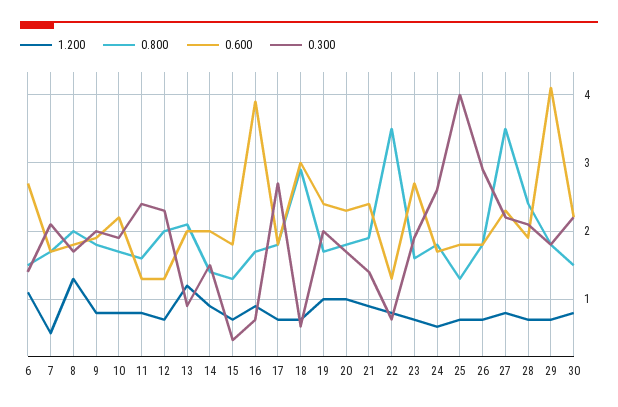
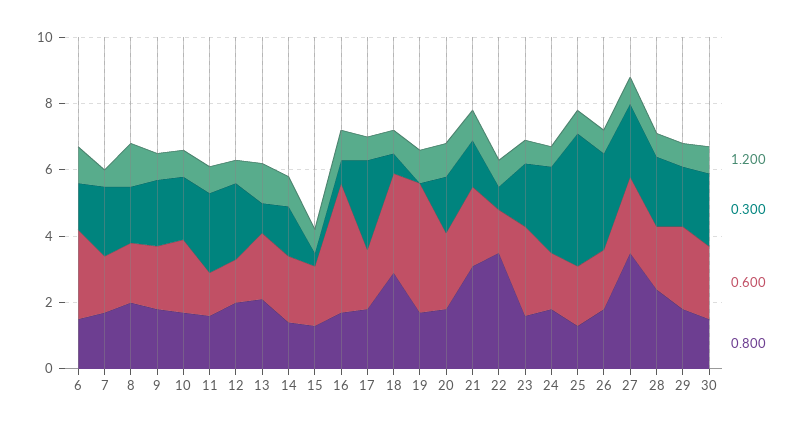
  {
    "1.200": {
      "6": 1.1,
      "7": 0.5,
      "8": 1.3,
      "9": 0.8,
      "10": 0.8,
      "11": 0.8,
      "12": 0.7,
      "13": 1.2,
      "14": 0.9,
      "15": 0.7,
      "16": 0.9,
      "17": 0.7,
      "18": 0.7,
      "19": 1,
      "20": 1,
      "21": 0.9,
      "22": 0.8,
      "23": 0.7,
      "24": 0.6,
      "25": 0.7,
      "26": 0.7,
      "27": 0.8,
      "28": 0.7,
      "29": 0.7,
      "30": 0.8
    },
    "0.800": {
      "6": 1.5,
      "7": 1.7,
      "8": 2,
      "9": 1.8,
      "10": 1.7,
      "11": 1.6,
      "12": 2,
      "13": 2.1,
      "14": 1.4,
      "15": 1.3,
      "16": 1.7,
      "17": 1.8,
      "18": 2.9,
      "19": 1.7,
      "20": 1.8,
-     "21": 1.9,
+     "21": 3,
      "22": 3.5,
      "23": 1.6,
      "24": 1.8,
      "25": 1.3,
      "26": 1.8,
      "27": 3.5,
      "28": 2.4,
      "29": 1.8,
      "30": 1.5
    },
    "0.600": {
      "6": 2.7,
      "7": 1.7,
      "8": 1.8,
      "9": 1.9,
      "10": 2.2,
      "11": 1.3,
      "12": 1.3,
      "13": 2,
      "14": 2,
      "15": 1.8,
      "16": 3.9,
      "17": 1.8,
      "18": 3,
-     "19": 2.4,
+     "19": 4,
      "20": 2.3,
      "21": 2.4,
      "22": 1.3,
      "23": 2.7,
      "24": 1.7,
      "25": 1.8,
      "26": 1.8,
      "27": 2.3,
      "28": 1.9,
-     "29": 4.1,
+     "29": 2.5,
      "30": 2.2
    },
    "0.300": {
      "6": 1.4,
      "7": 2.1,
      "8": 1.7,
      "9": 2,
      "10": 1.9,
      "11": 2.4,
      "12": 2.3,
      "13": 0.9,
      "14": 1.5,
      "15": 0.4,
      "16": 0.7,
      "17": 2.7,
      "18": 0.6,
-     "19": 2,
+     "19": 0,
      "20": 1.7,
      "21": 1.4,
      "22": 0.7,
      "23": 1.9,
      "24": 2.6,
      "25": 4,
      "26": 2.9,
      "27": 2.2,
      "28": 2.1,
      "29": 1.8,
      "30": 2.2
    }
  }

